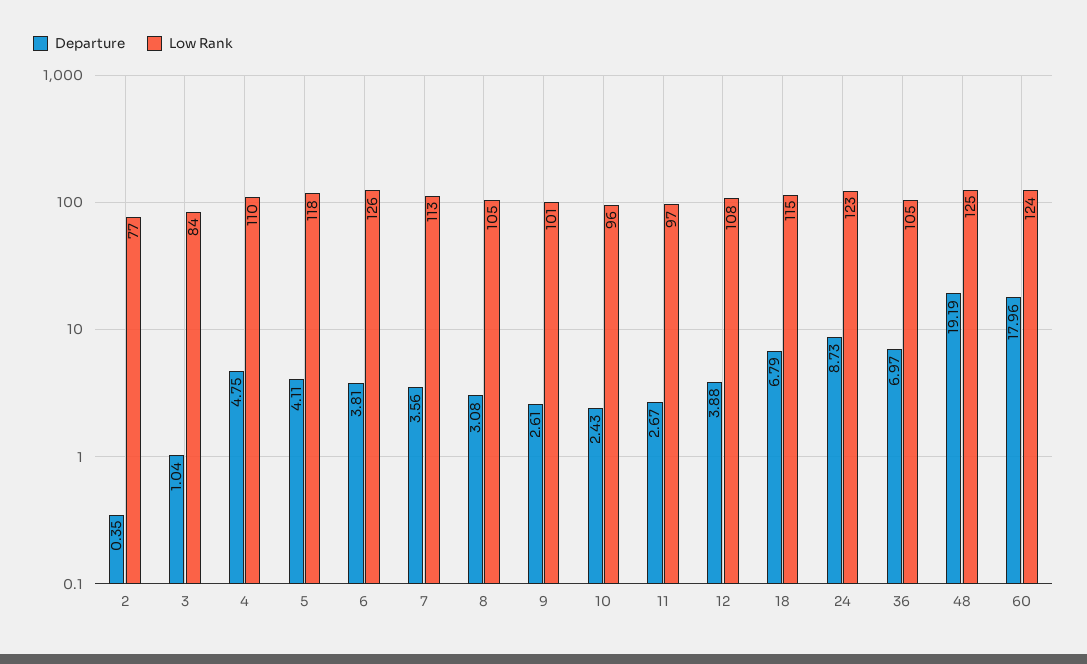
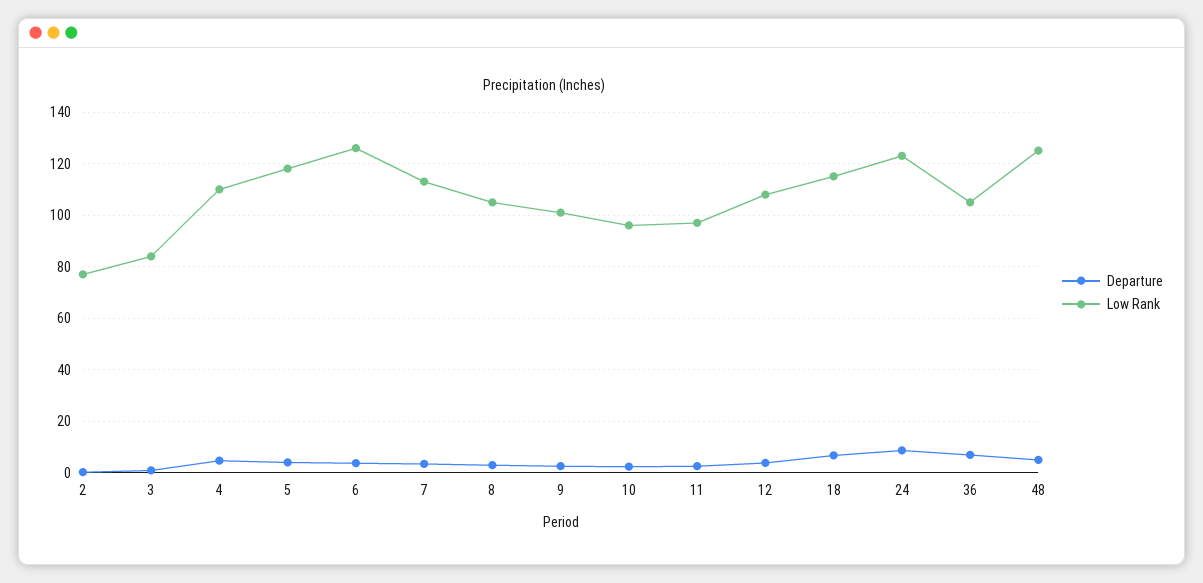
  {
    "Departure": {
      "2": 0.35,
      "3": 1.04,
      "4": 4.75,
      "5": 4.11,
      "6": 3.81,
      "7": 3.56,
      "8": 3.08,
      "9": 2.61,
      "10": 2.43,
      "11": 2.67,
      "12": 3.88,
      "18": 6.79,
      "24": 8.73,
      "36": 6.97,
-     "48": 19.19,
+     "48": 5
-     "60": 17.96
    },
    "Low Rank": {
      "2": 77,
      "3": 84,
      "4": 110,
      "5": 118,
      "6": 126,
      "7": 113,
      "8": 105,
      "9": 101,
      "10": 96,
      "11": 97,
      "12": 108,
      "18": 115,
      "24": 123,
      "36": 105,
-     "48": 125,
+     "48": 125
-     "60": 124
    }
  }

